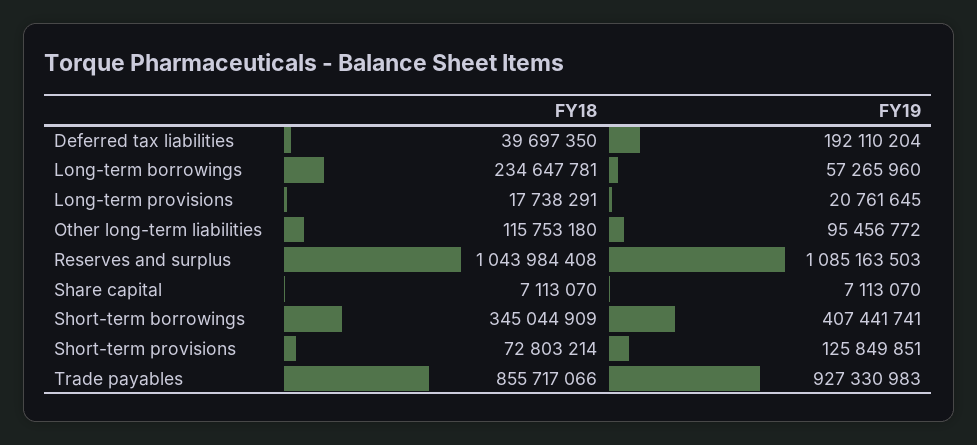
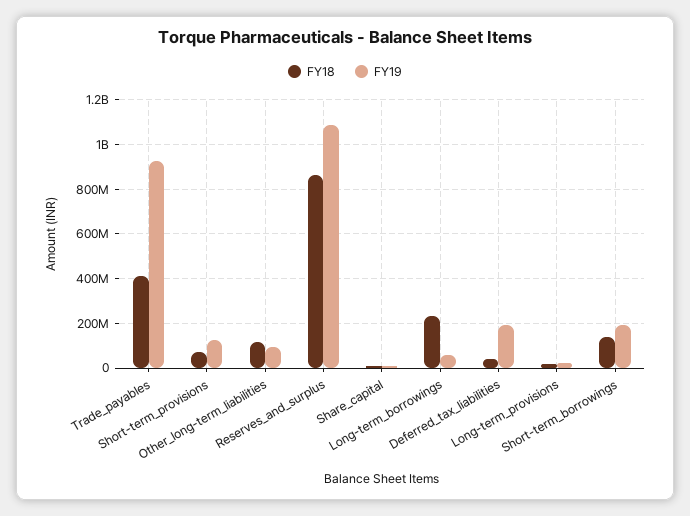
  {
    "FY18": {
      "Deferred tax liabilities": 39697350,
      "Long-term borrowings": 234647781,
      "Long-term provisions": 17738291,
      "Other long-term liabilities": 115753180,
-     "Reserves and surplus": 1043984408,
+     "Reserves and surplus": 850000000,
      "Share capital": 7113070,
-     "Short-term borrowings": 345044909,
+     "Short-term borrowings": 150000000,
      "Short-term provisions": 72803214,
-     "Trade payables": 855717066
+     "Trade payables": 400000000
    },
    "FY19": {
      "Deferred tax liabilities": 192110204,
      "Long-term borrowings": 57265960,
      "Long-term provisions": 20761645,
      "Other long-term liabilities": 95456772,
      "Reserves and surplus": 1085163503,
      "Share capital": 7113070,
-     "Short-term borrowings": 407441741,
+     "Short-term borrowings": 200000000,
      "Short-term provisions": 125849851,
      "Trade payables": 927330983
    }
  }

